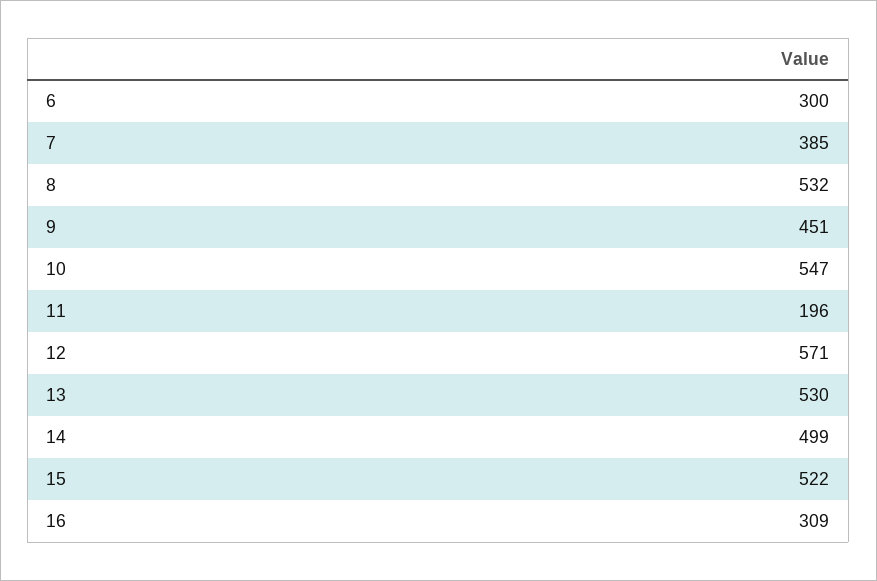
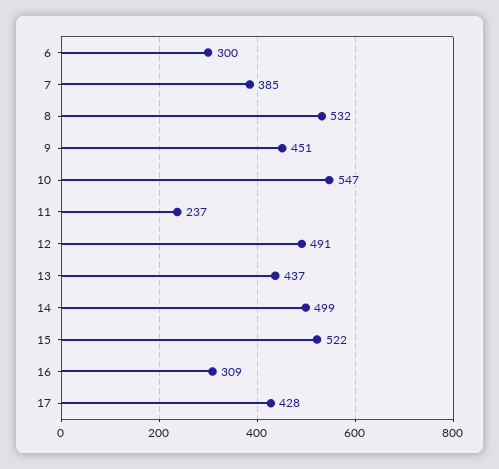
  {
    "6": 300,
    "7": 385,
    "8": 532,
    "9": 451,
    "10": 547,
-   "11": 196,
+   "11": 237,
-   "12": 571,
+   "12": 491,
-   "13": 530,
+   "13": 437,
    "14": 499,
    "15": 522,
-   "16": 309
+   "16": 309,
+   "17": 428
  }

